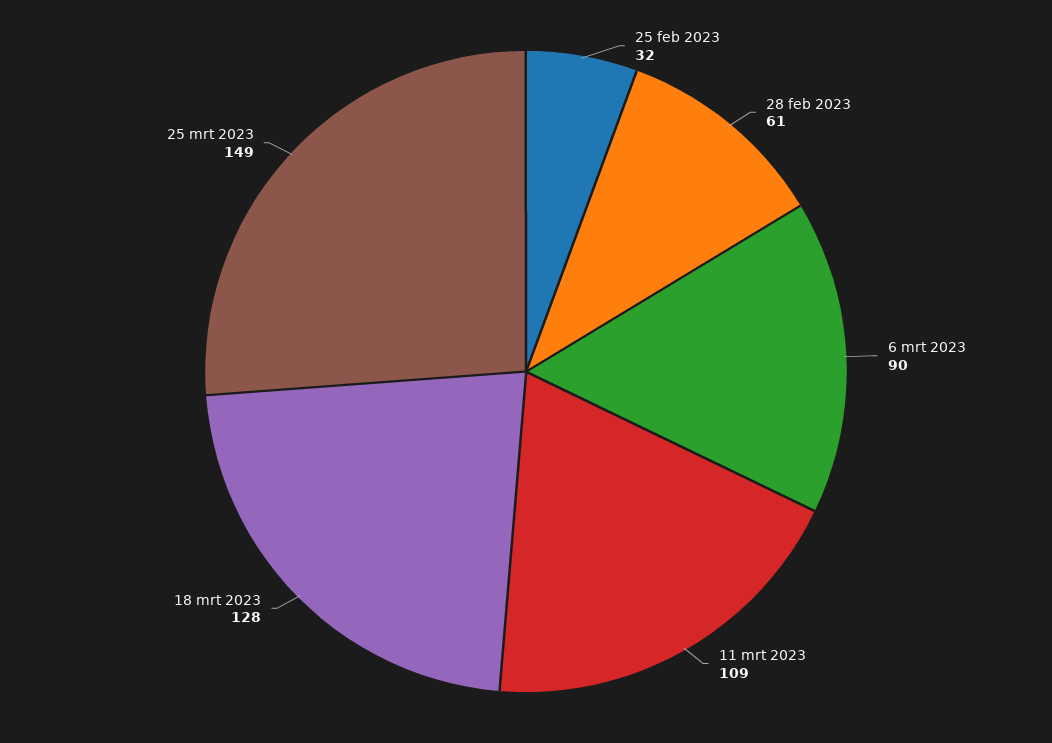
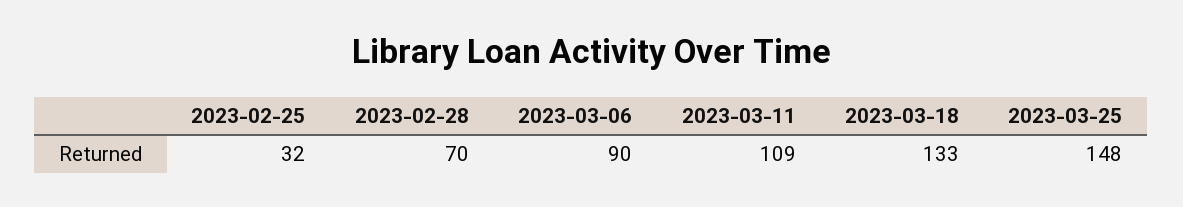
  {
    "25 feb 2023": 32,
-   "28 feb 2023": 61,
+   "28 feb 2023": 70,
    "6 mrt 2023": 90,
    "11 mrt 2023": 109,
-   "18 mrt 2023": 128,
+   "18 mrt 2023": 133,
-   "25 mrt 2023": 149
+   "25 mrt 2023": 148
  }

